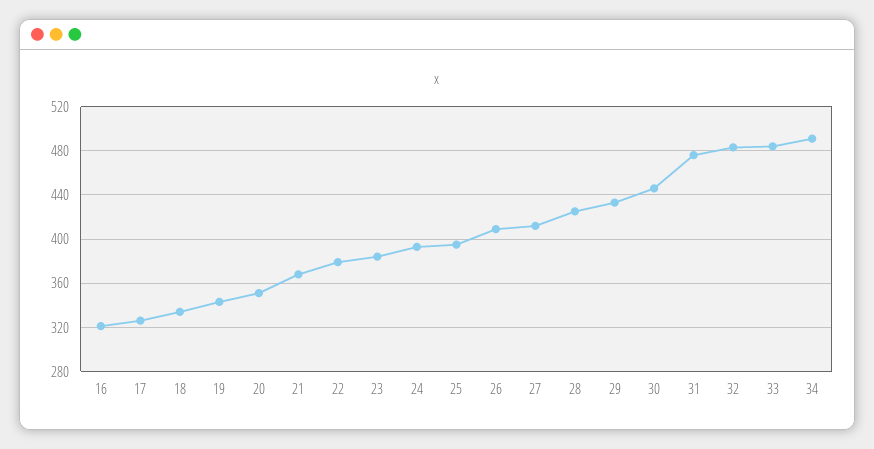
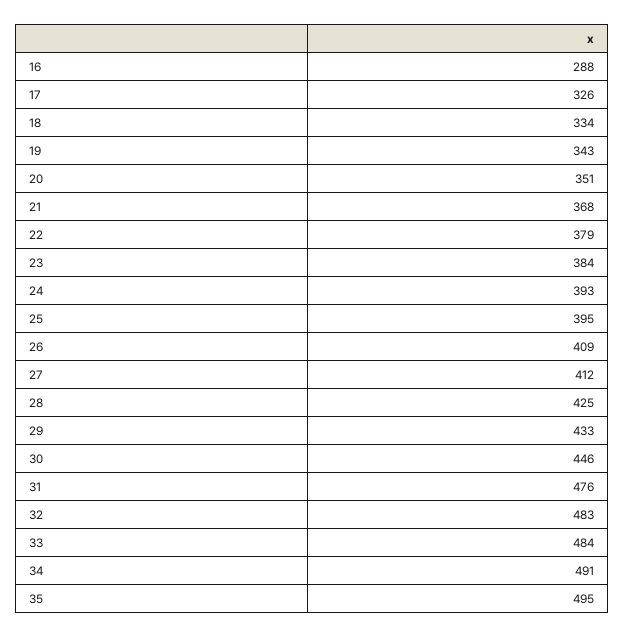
  {
-   "16": 320,
+   "16": 288,
    "17": 326,
    "18": 334,
    "19": 343,
    "20": 351,
    "21": 368,
    "22": 379,
    "23": 384,
    "24": 393,
    "25": 395,
    "26": 409,
    "27": 412,
    "28": 425,
    "29": 433,
    "30": 446,
    "31": 476,
    "32": 483,
    "33": 484,
-   "34": 491
+   "34": 491,
+   "35": 495
  }

